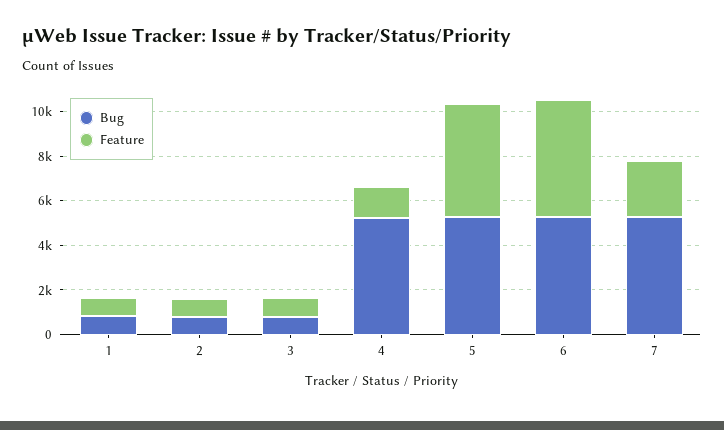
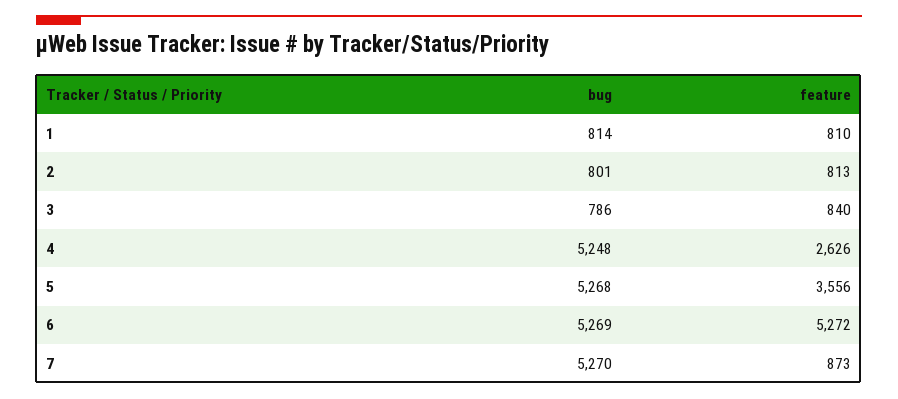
  {
    "Bug": {
      "1": 814,
      "2": 801,
      "3": 786,
      "4": 5248,
      "5": 5268,
      "6": 5269,
      "7": 5270
    },
    "Feature": {
      "1": 810,
      "2": 813,
      "3": 840,
-     "4": 1500,
+     "4": 2626,
-     "5": 5000,
+     "5": 3556,
      "6": 5272,
-     "7": 2500
+     "7": 873
    }
  }

